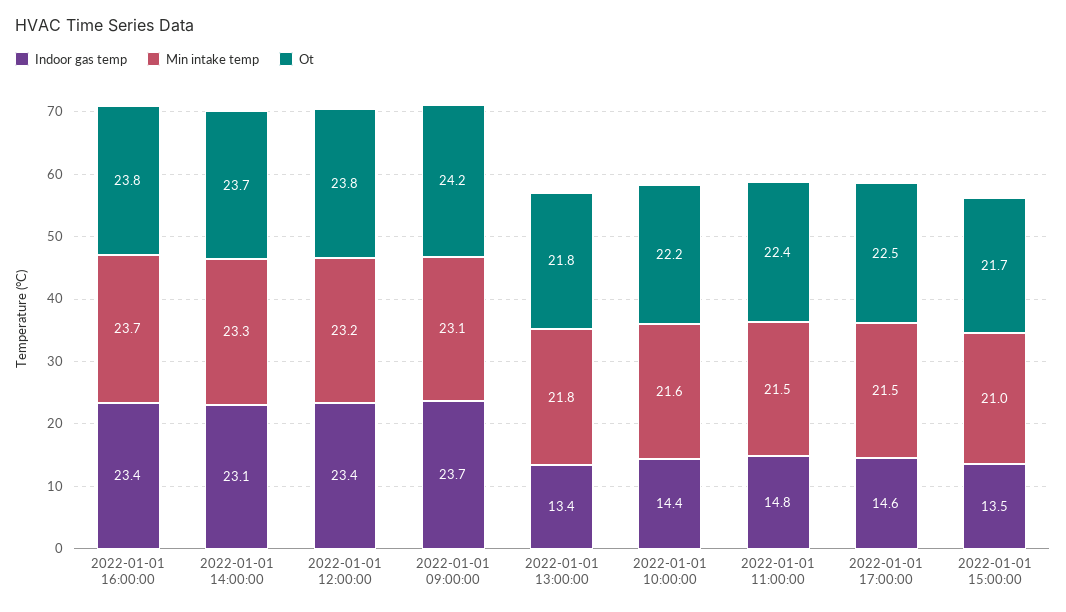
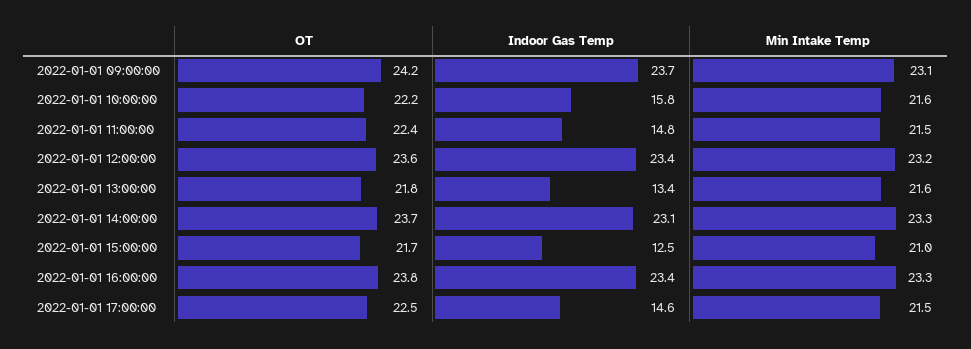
  {
    "Indoor gas temp": {
      "2022-01-01 16:00:00": 23.4,
      "2022-01-01 14:00:00": 23.1,
      "2022-01-01 12:00:00": 23.4,
      "2022-01-01 09:00:00": 23.7,
      "2022-01-01 13:00:00": 13.4,
-     "2022-01-01 10:00:00": 14.4,
+     "2022-01-01 10:00:00": 15.8,
      "2022-01-01 11:00:00": 14.8,
      "2022-01-01 17:00:00": 14.6,
-     "2022-01-01 15:00:00": 13.5
+     "2022-01-01 15:00:00": 12.5
    },
    "Min intake temp": {
-     "2022-01-01 16:00:00": 23.7,
+     "2022-01-01 16:00:00": 23.3,
      "2022-01-01 14:00:00": 23.3,
      "2022-01-01 12:00:00": 23.2,
      "2022-01-01 09:00:00": 23.1,
-     "2022-01-01 13:00:00": 21.8,
+     "2022-01-01 13:00:00": 21.6,
      "2022-01-01 10:00:00": 21.6,
      "2022-01-01 11:00:00": 21.5,
      "2022-01-01 17:00:00": 21.5,
      "2022-01-01 15:00:00": 21
    },
    "Ot": {
      "2022-01-01 16:00:00": 23.8,
      "2022-01-01 14:00:00": 23.7,
-     "2022-01-01 12:00:00": 23.8,
+     "2022-01-01 12:00:00": 23.6,
      "2022-01-01 09:00:00": 24.2,
      "2022-01-01 13:00:00": 21.8,
      "2022-01-01 10:00:00": 22.2,
      "2022-01-01 11:00:00": 22.4,
      "2022-01-01 17:00:00": 22.5,
      "2022-01-01 15:00:00": 21.7
    }
  }

